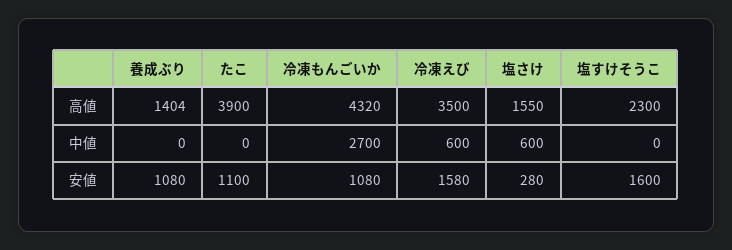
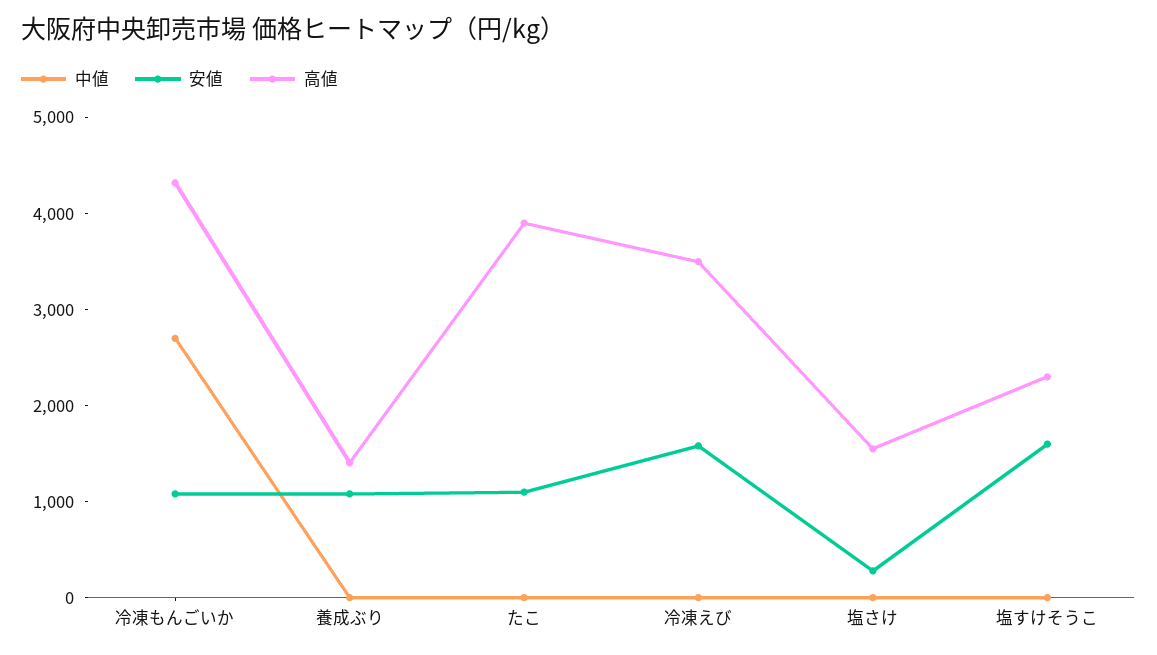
  {
    "高値": {
      "養成ぶり": 1404,
      "たこ": 3900,
      "冷凍もんごいか": 4320,
      "冷凍えび": 3500,
      "塩さけ": 1550,
      "塩すけそうこ": 2300
    },
    "中値": {
      "養成ぶり": 0,
      "たこ": 0,
      "冷凍もんごいか": 2700,
-     "冷凍えび": 600,
+     "冷凍えび": 0,
-     "塩さけ": 600,
+     "塩さけ": 0,
      "塩すけそうこ": 0
    },
    "安値": {
      "養成ぶり": 1080,
      "たこ": 1100,
      "冷凍もんごいか": 1080,
      "冷凍えび": 1580,
      "塩さけ": 280,
      "塩すけそうこ": 1600
    }
  }

